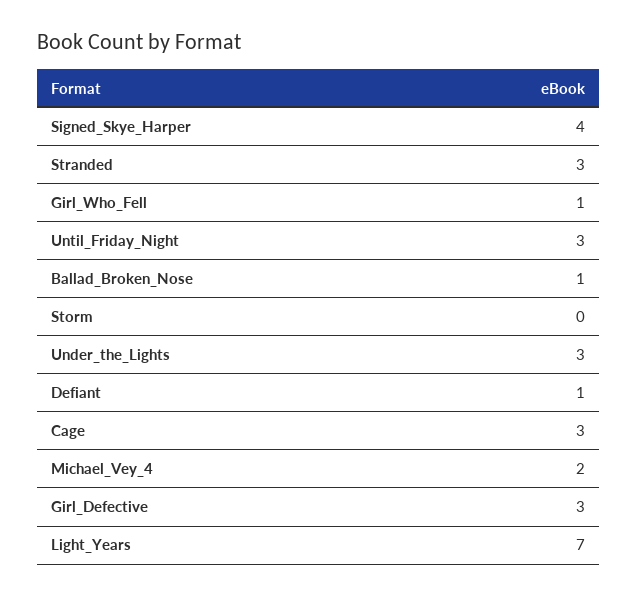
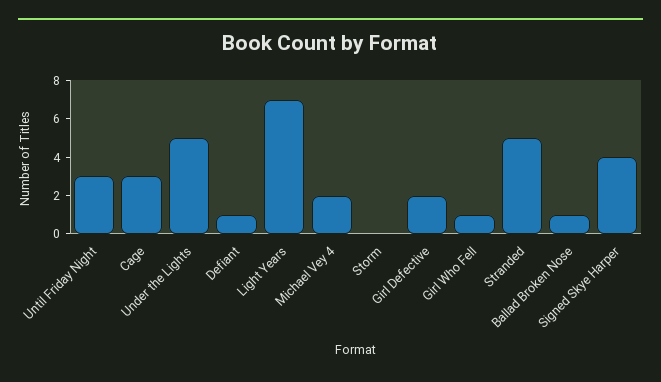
  {
    "Signed_Skye_Harper": 4,
-   "Stranded": 3,
+   "Stranded": 5,
    "Girl_Who_Fell": 1,
    "Until_Friday_Night": 3,
    "Ballad_Broken_Nose": 1,
    "Storm": 0,
-   "Under_the_Lights": 3,
+   "Under_the_Lights": 5,
    "Defiant": 1,
    "Cage": 3,
    "Michael_Vey_4": 2,
-   "Girl_Defective": 3,
+   "Girl_Defective": 2,
    "Light_Years": 7
  }

